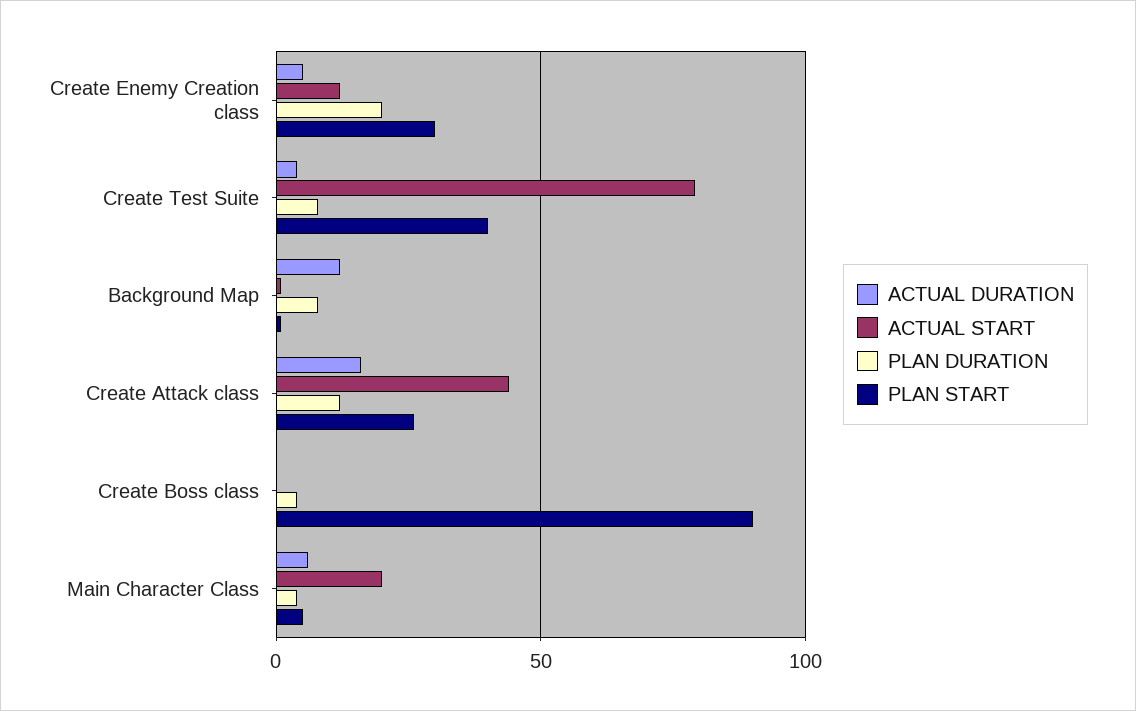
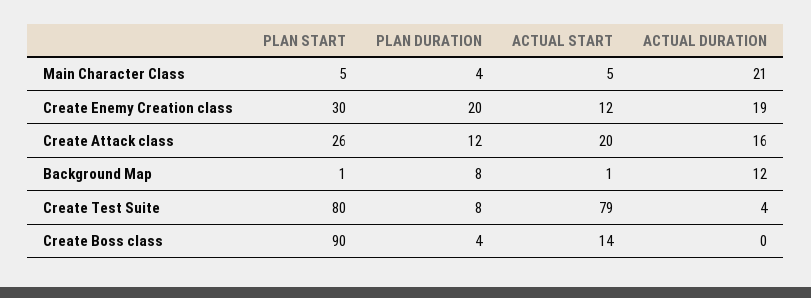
  {
    "ACTUAL DURATION": {
-     "Create Enemy Creation class": 5,
+     "Create Enemy Creation class": 19,
      "Create Test Suite": 4,
      "Background Map": 12,
      "Create Attack class": 16,
      "Create Boss class": 0,
-     "Main Character Class": 5
+     "Main Character Class": 21
    },
    "ACTUAL START": {
      "Create Enemy Creation class": 12,
      "Create Test Suite": 79,
      "Background Map": 1,
-     "Create Attack class": 45,
+     "Create Attack class": 20,
-     "Create Boss class": 0,
+     "Create Boss class": 14,
-     "Main Character Class": 20
+     "Main Character Class": 5
    },
    "PLAN DURATION": {
      "Create Enemy Creation class": 20,
      "Create Test Suite": 8,
      "Background Map": 8,
      "Create Attack class": 12,
      "Create Boss class": 4,
      "Main Character Class": 4
    },
    "PLAN START": {
      "Create Enemy Creation class": 30,
-     "Create Test Suite": 40,
+     "Create Test Suite": 80,
      "Background Map": 1,
      "Create Attack class": 26,
      "Create Boss class": 90,
      "Main Character Class": 5
    }
  }

